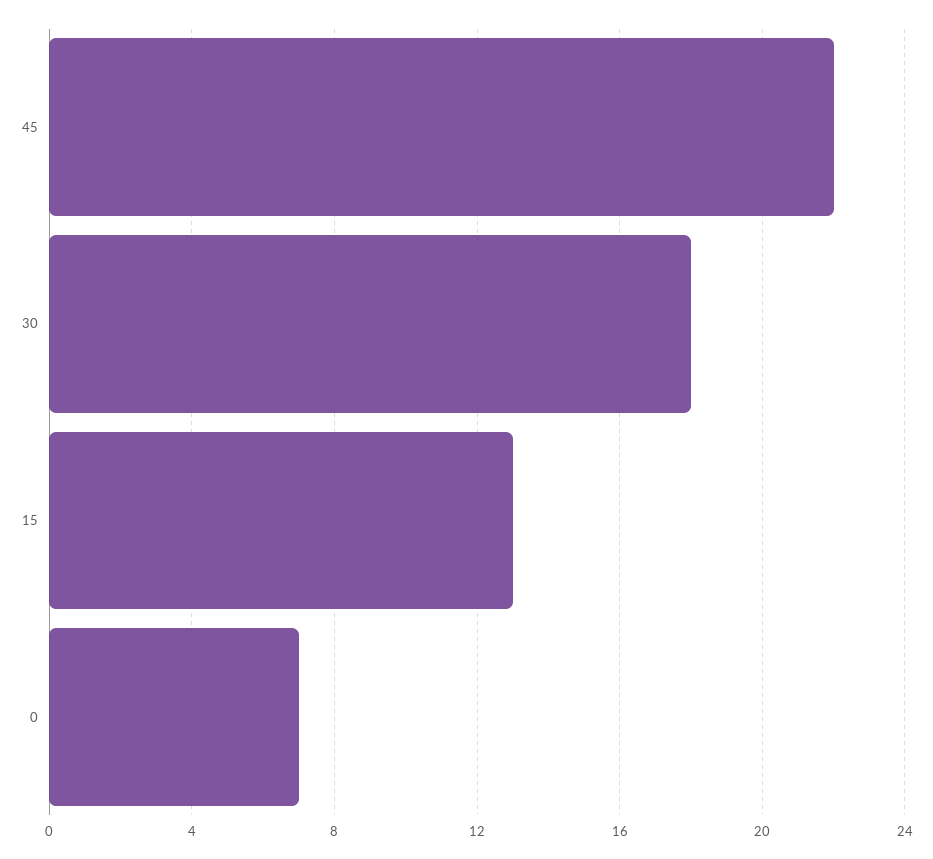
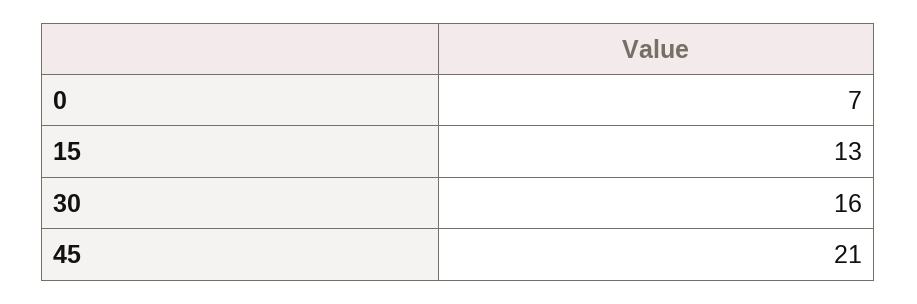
  {
-   "45": 22,
+   "45": 21,
-   "30": 18,
+   "30": 16,
    "15": 13,
    "0": 7
  }

